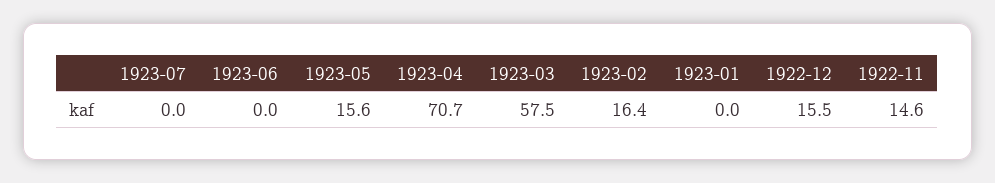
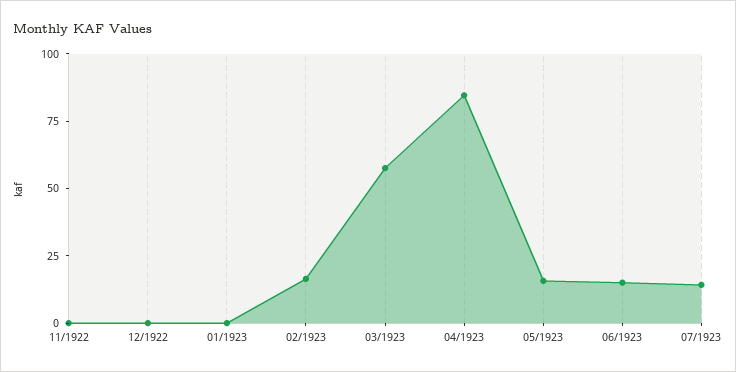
  {
-   "1923-07": 0,
+   "1923-07": 15,
-   "1923-06": 0,
+   "1923-06": 15,
    "1923-05": 15.6,
-   "1923-04": 70.7,
+   "1923-04": 85,
    "1923-03": 57.5,
    "1923-02": 16.4,
    "1923-01": 0,
-   "1922-12": 15.5,
+   "1922-12": 0,
-   "1922-11": 14.6
+   "1922-11": 0
  }

